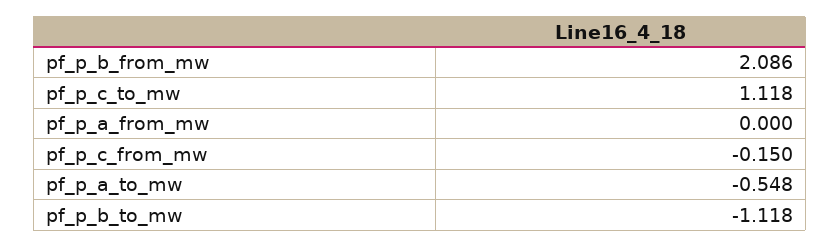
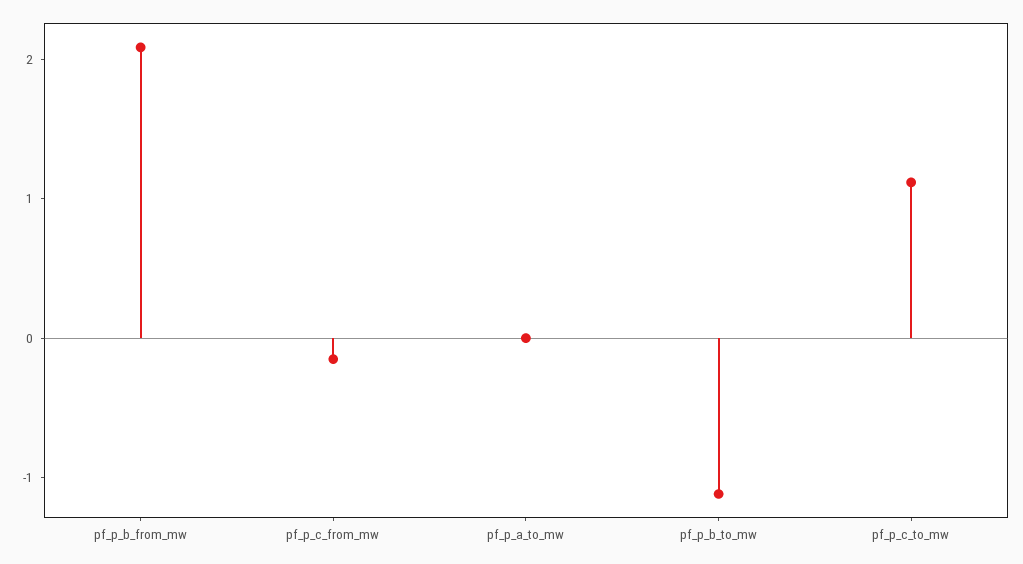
  {
    "pf_p_b_from_mw": 2.086,
    "pf_p_c_to_mw": 1.118,
-   "pf_p_a_from_mw": 0,
    "pf_p_c_from_mw": -0.15,
-   "pf_p_a_to_mw": -0.548,
+   "pf_p_a_to_mw": 0,
    "pf_p_b_to_mw": -1.118
  }

